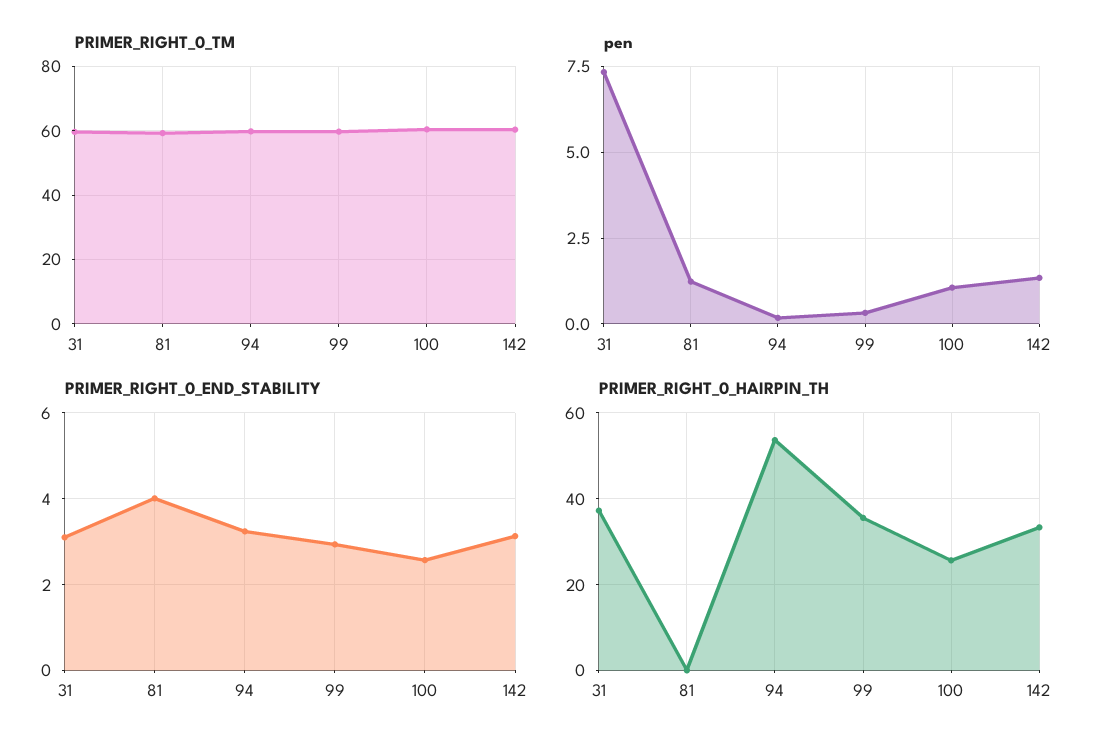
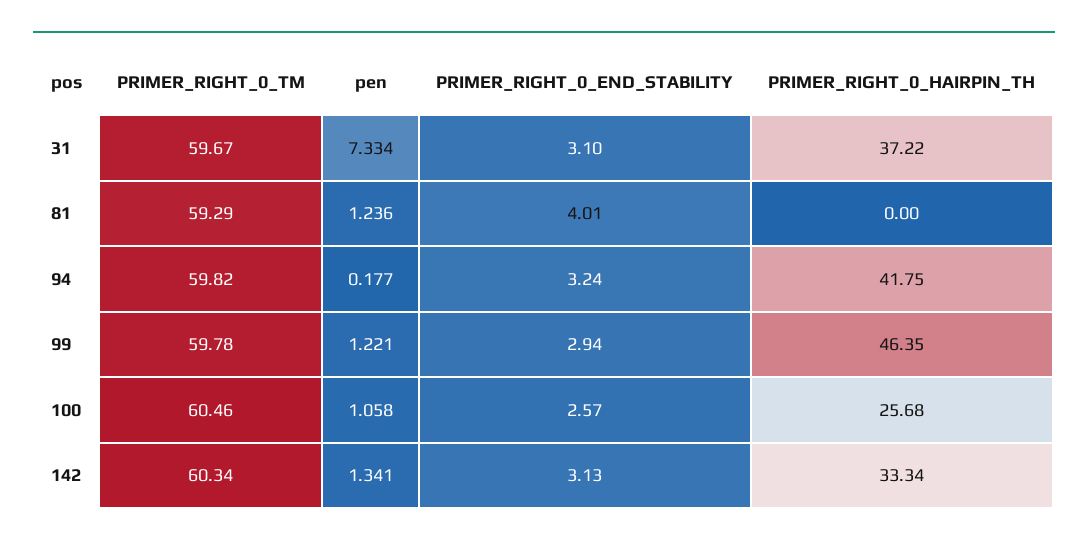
  {
    "PRIMER_RIGHT_0_TM": {
      "31": 59.67,
      "81": 59.29,
      "94": 59.82,
      "99": 59.78,
      "100": 60.46,
      "142": 60.34
    },
    "pen": {
      "31": 7.334,
      "81": 1.236,
      "94": 0.177,
-     "99": 0.25,
+     "99": 1.221,
      "100": 1.058,
      "142": 1.341
    },
    "PRIMER_RIGHT_0_END_STABILITY": {
      "31": 3.1,
      "81": 4.01,
      "94": 3.24,
      "99": 2.94,
      "100": 2.57,
      "142": 3.13
    },
    "PRIMER_RIGHT_0_HAIRPIN_TH": {
      "31": 37.22,
      "81": 0,
-     "94": 54,
+     "94": 41.75,
-     "99": 36,
+     "99": 46.35,
      "100": 25.68,
      "142": 33.34
    }
  }

